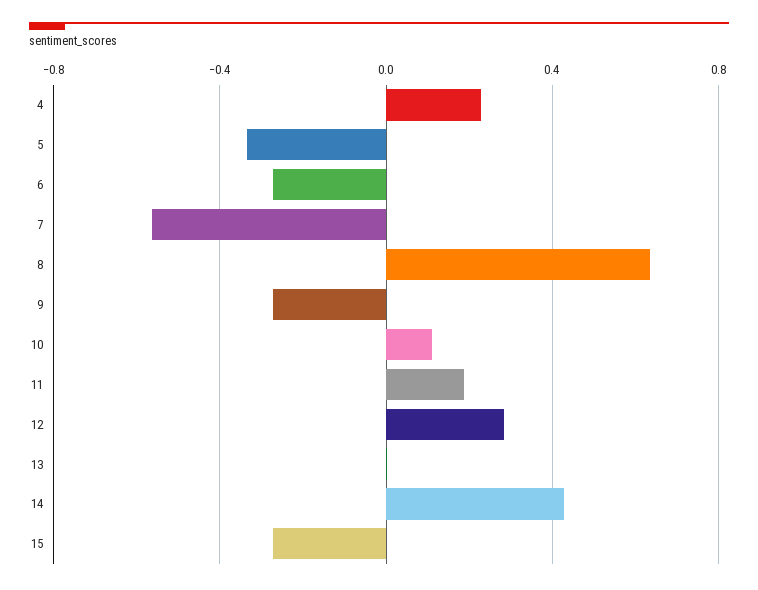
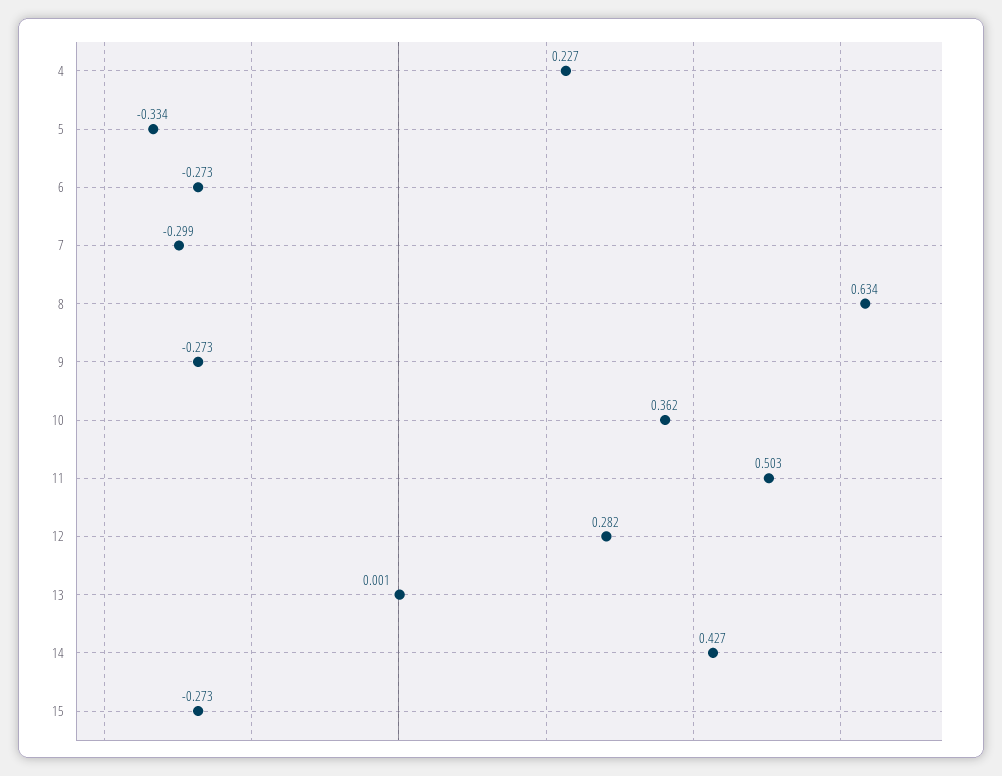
  {
    "4": 0.227,
    "5": -0.334,
    "6": -0.273,
-   "7": -0.55,
+   "7": -0.299,
    "8": 0.634,
    "9": -0.273,
-   "10": 0.1,
+   "10": 0.362,
-   "11": 0.2,
+   "11": 0.503,
    "12": 0.282,
    "13": 0.001,
    "14": 0.427,
    "15": -0.273
  }

